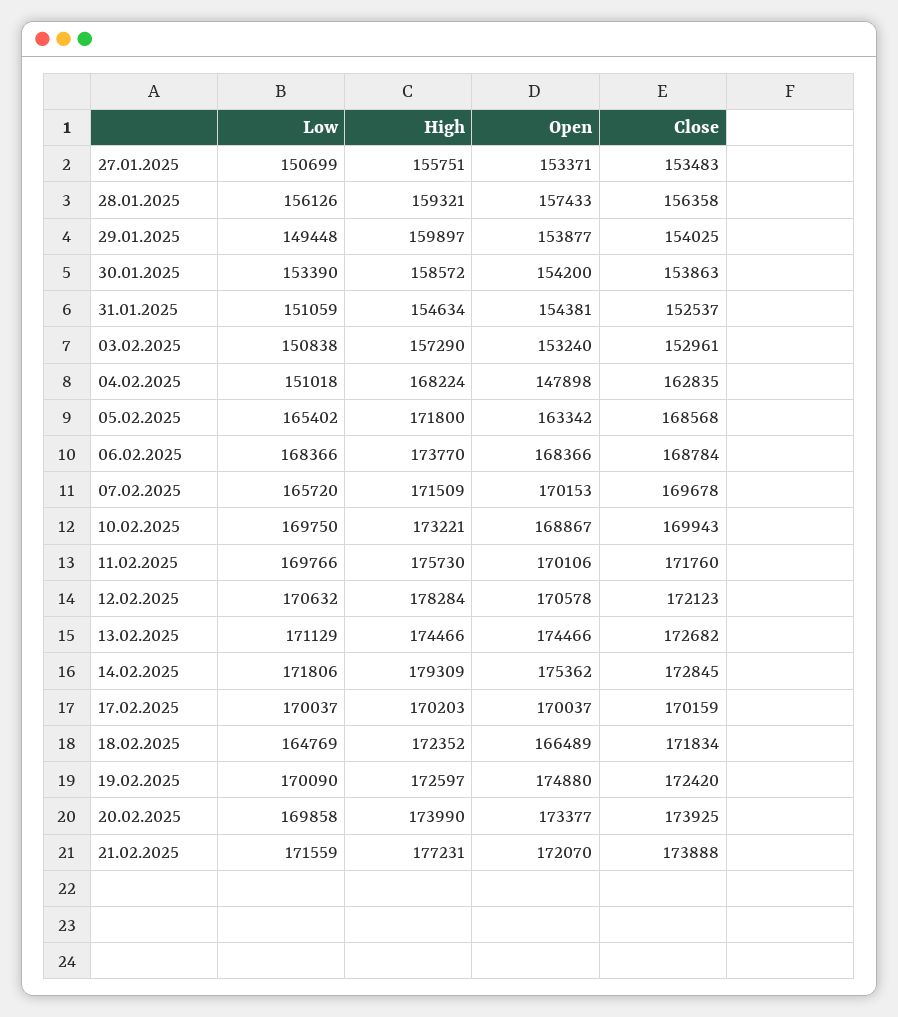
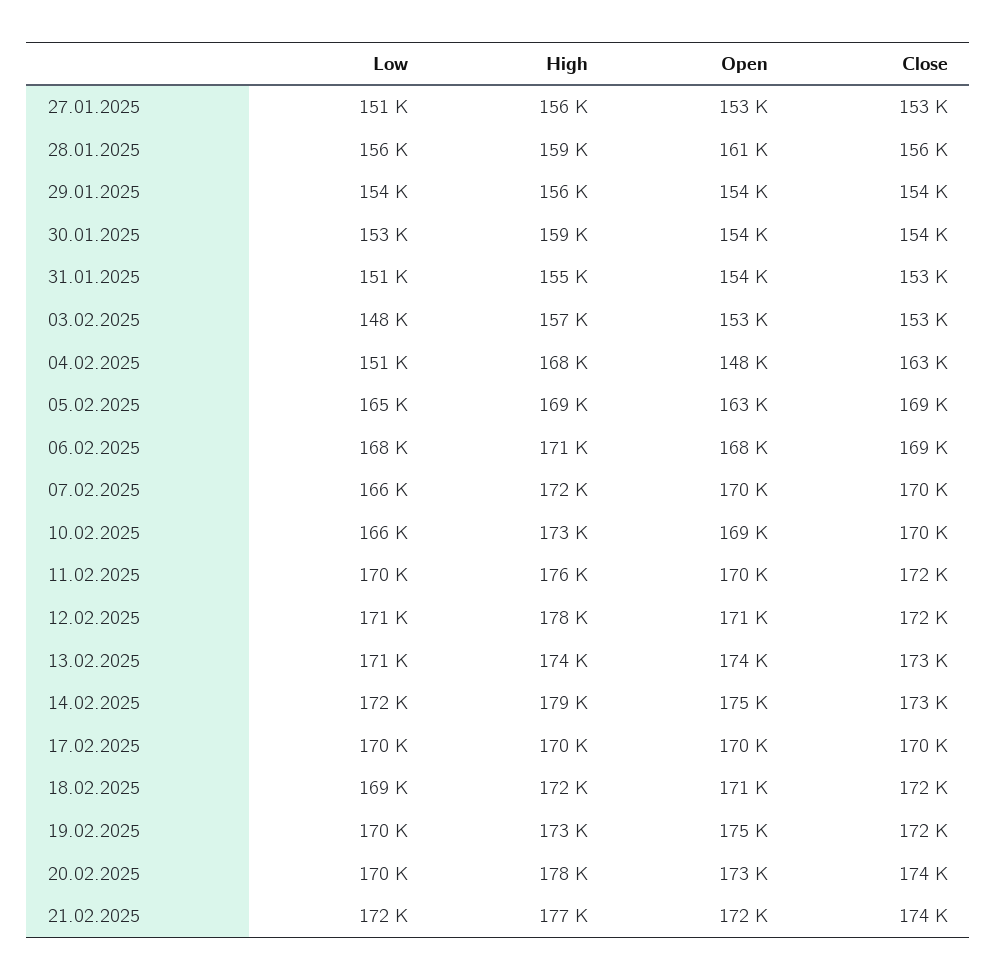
  {
    "Low": {
      "27.01.2025": 150699,
      "28.01.2025": 156126,
-     "29.01.2025": 149448,
+     "29.01.2025": 154000,
      "30.01.2025": 153390,
      "31.01.2025": 151059,
-     "03.02.2025": 150838,
+     "03.02.2025": 148000,
      "04.02.2025": 151018,
      "05.02.2025": 165402,
      "06.02.2025": 168366,
      "07.02.2025": 165720,
-     "10.02.2025": 169750,
+     "10.02.2025": 166000,
      "11.02.2025": 169766,
      "12.02.2025": 170632,
      "13.02.2025": 171129,
      "14.02.2025": 171806,
      "17.02.2025": 170037,
-     "18.02.2025": 164769,
+     "18.02.2025": 169000,
      "19.02.2025": 170090,
      "20.02.2025": 169858,
      "21.02.2025": 171559
    },
    "High": {
      "27.01.2025": 155751,
      "28.01.2025": 159321,
-     "29.01.2025": 159897,
+     "29.01.2025": 156000,
      "30.01.2025": 158572,
      "31.01.2025": 154634,
      "03.02.2025": 157290,
      "04.02.2025": 168224,
-     "05.02.2025": 171800,
+     "05.02.2025": 169000,
-     "06.02.2025": 173770,
+     "06.02.2025": 171000,
      "07.02.2025": 171509,
      "10.02.2025": 173221,
      "11.02.2025": 175730,
      "12.02.2025": 178284,
      "13.02.2025": 174466,
      "14.02.2025": 179309,
      "17.02.2025": 170203,
      "18.02.2025": 172352,
      "19.02.2025": 172597,
-     "20.02.2025": 173990,
+     "20.02.2025": 178000,
      "21.02.2025": 177231
    },
    "Open": {
      "27.01.2025": 153371,
-     "28.01.2025": 157433,
+     "28.01.2025": 161000,
      "29.01.2025": 153877,
      "30.01.2025": 154200,
      "31.01.2025": 154381,
      "03.02.2025": 153240,
      "04.02.2025": 147898,
      "05.02.2025": 163342,
      "06.02.2025": 168366,
      "07.02.2025": 170153,
      "10.02.2025": 168867,
      "11.02.2025": 170106,
      "12.02.2025": 170578,
      "13.02.2025": 174466,
      "14.02.2025": 175362,
      "17.02.2025": 170037,
-     "18.02.2025": 166489,
+     "18.02.2025": 171000,
      "19.02.2025": 174880,
      "20.02.2025": 173377,
      "21.02.2025": 172070
    },
    "Close": {
      "27.01.2025": 153483,
      "28.01.2025": 156358,
      "29.01.2025": 154025,
      "30.01.2025": 153863,
      "31.01.2025": 152537,
      "03.02.2025": 152961,
      "04.02.2025": 162835,
      "05.02.2025": 168568,
      "06.02.2025": 168784,
      "07.02.2025": 169678,
      "10.02.2025": 169943,
      "11.02.2025": 171760,
      "12.02.2025": 172123,
      "13.02.2025": 172682,
      "14.02.2025": 172845,
      "17.02.2025": 170159,
      "18.02.2025": 171834,
      "19.02.2025": 172420,
      "20.02.2025": 173925,
      "21.02.2025": 173888
    }
  }

